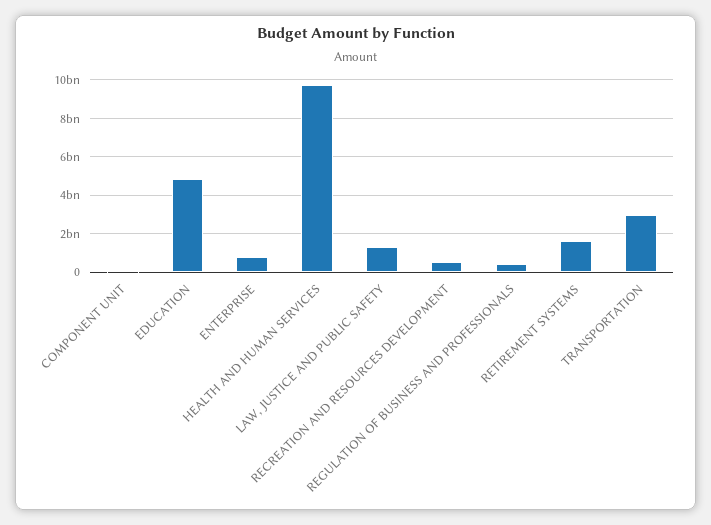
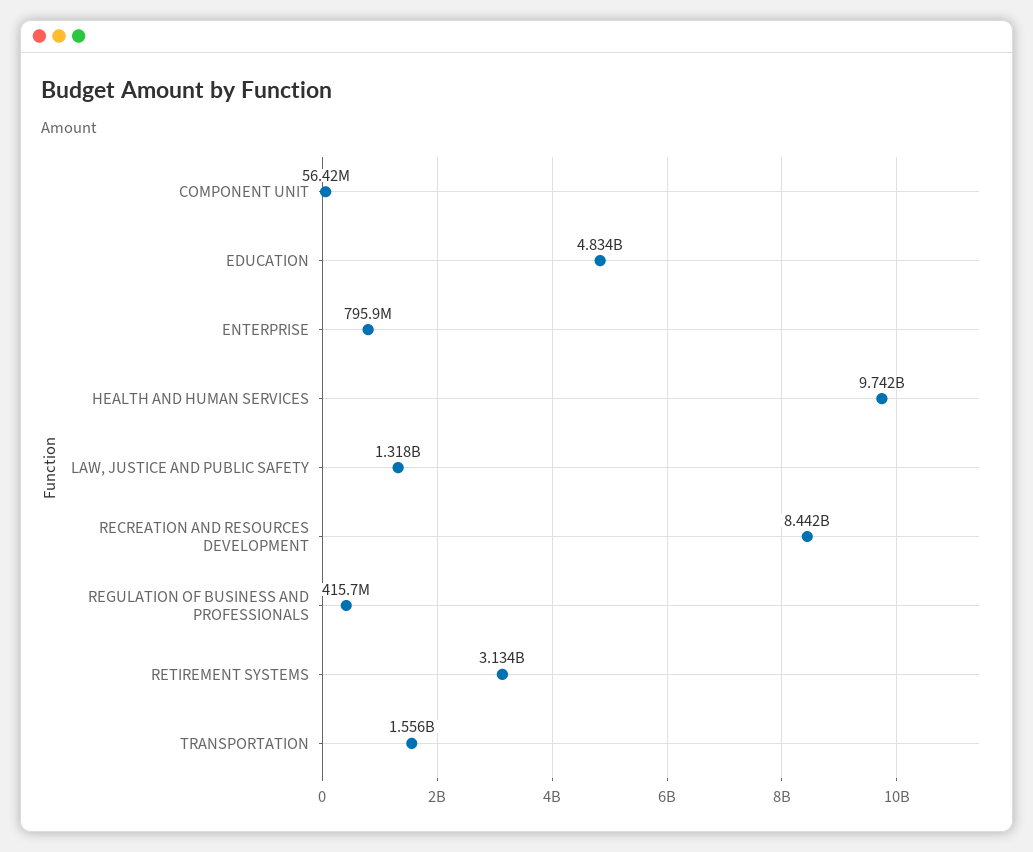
  {
    "COMPONENT UNIT": 56420000,
    "EDUCATION": 4834000000,
    "ENTERPRISE": 795900000,
    "HEALTH AND HUMAN SERVICES": 9742000000,
    "LAW, JUSTICE AND PUBLIC SAFETY": 1318000000,
-   "RECREATION AND RESOURCES DEVELOPMENT": 500000000,
+   "RECREATION AND RESOURCES DEVELOPMENT": 8442000000,
    "REGULATION OF BUSINESS AND PROFESSIONALS": 415700000,
-   "RETIREMENT SYSTEMS": 1500000000,
+   "RETIREMENT SYSTEMS": 3134000000,
-   "TRANSPORTATION": 3000000000
+   "TRANSPORTATION": 1556000000
  }

